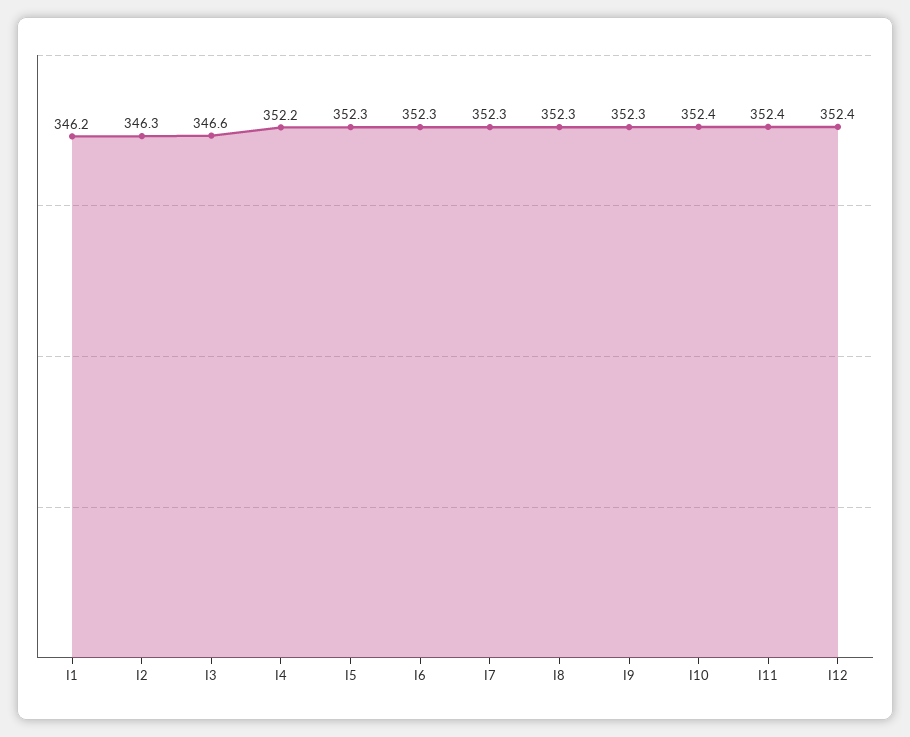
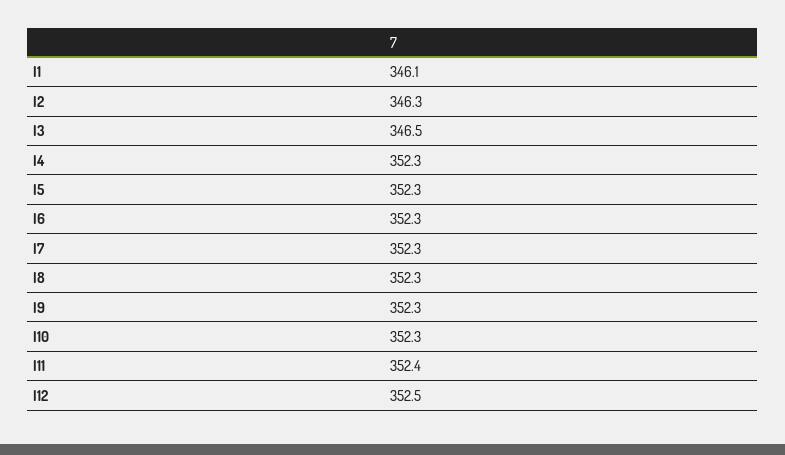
  {
-   "I1": 346.2,
+   "I1": 346.1,
    "I2": 346.3,
-   "I3": 346.6,
+   "I3": 346.5,
-   "I4": 352.2,
+   "I4": 352.3,
    "I5": 352.3,
    "I6": 352.3,
    "I7": 352.3,
    "I8": 352.3,
    "I9": 352.3,
-   "I10": 352.4,
+   "I10": 352.3,
    "I11": 352.4,
-   "I12": 352.4
+   "I12": 352.5
  }

